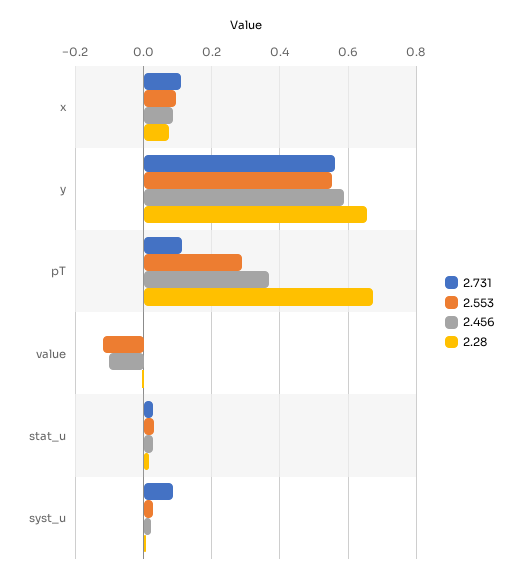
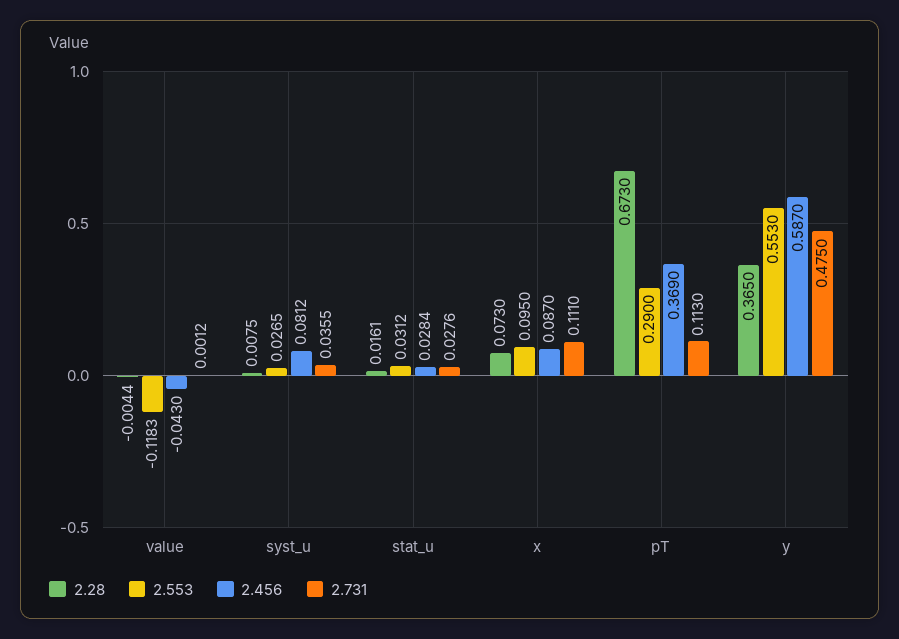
  {
    "2.731": {
      "x": 0.111,
-     "y": 0.56,
+     "y": 0.475,
      "pT": 0.113,
      "value": 0.0012,
      "stat_u": 0.0276,
-     "syst_u": 0.08
+     "syst_u": 0.0355
    },
    "2.553": {
      "x": 0.095,
      "y": 0.553,
      "pT": 0.29,
      "value": -0.1183,
      "stat_u": 0.0312,
      "syst_u": 0.0265
    },
    "2.456": {
      "x": 0.087,
      "y": 0.587,
      "pT": 0.369,
-     "value": -0.1,
+     "value": -0.043,
      "stat_u": 0.0284,
-     "syst_u": 0.02
+     "syst_u": 0.0812
    },
    "2.28": {
      "x": 0.073,
-     "y": 0.66,
+     "y": 0.365,
      "pT": 0.673,
      "value": -0.0044,
      "stat_u": 0.0161,
      "syst_u": 0.0075
    }
  }

